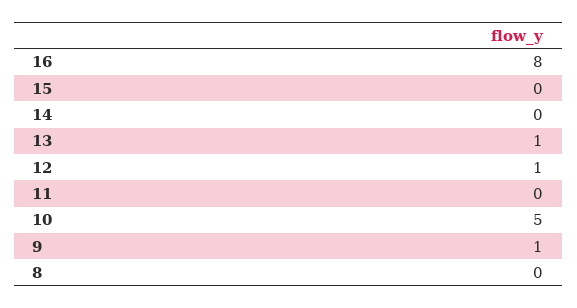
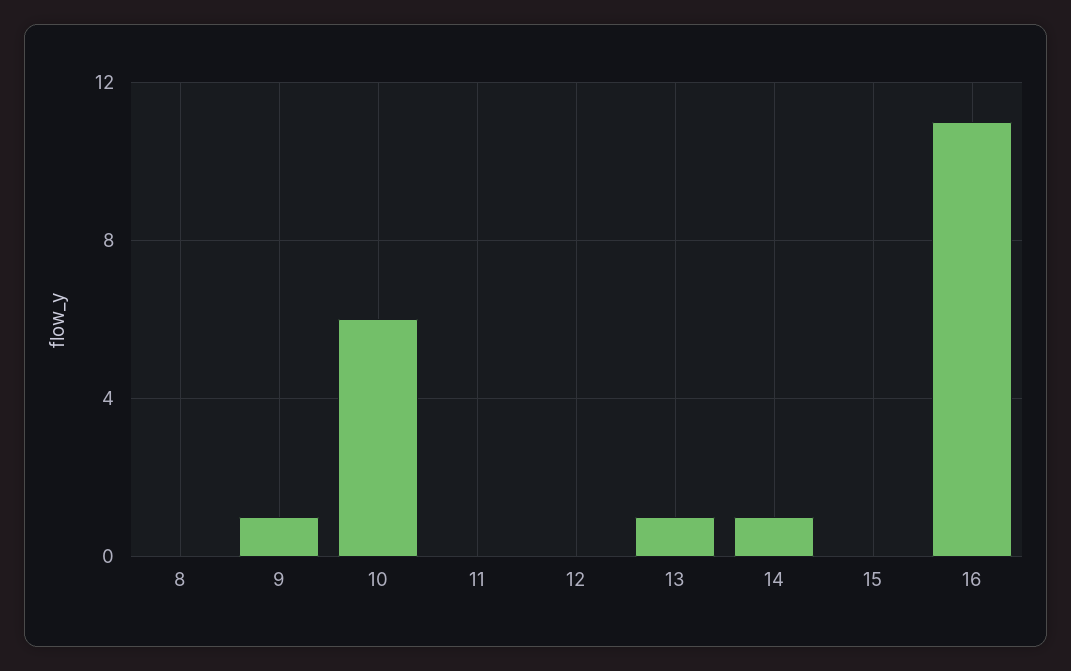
  {
-   "16": 8,
+   "16": 11,
    "15": 0,
-   "14": 0,
+   "14": 1,
    "13": 1,
-   "12": 1,
+   "12": 0,
    "11": 0,
-   "10": 5,
+   "10": 6,
    "9": 1,
    "8": 0
  }

